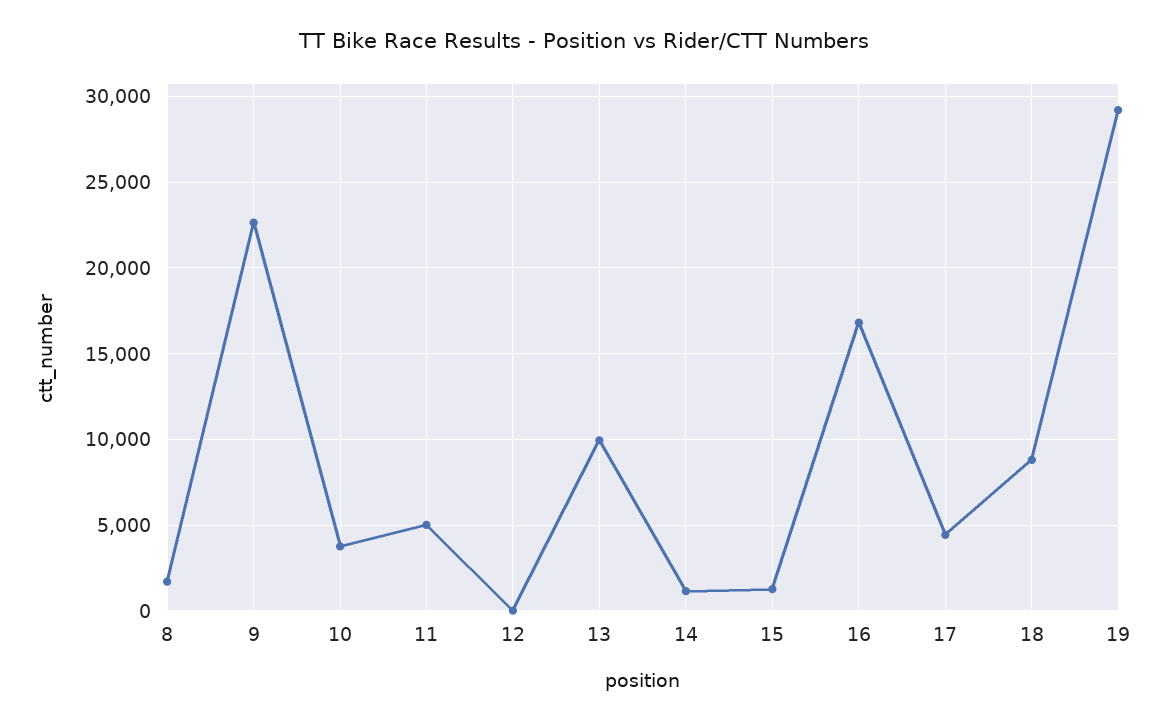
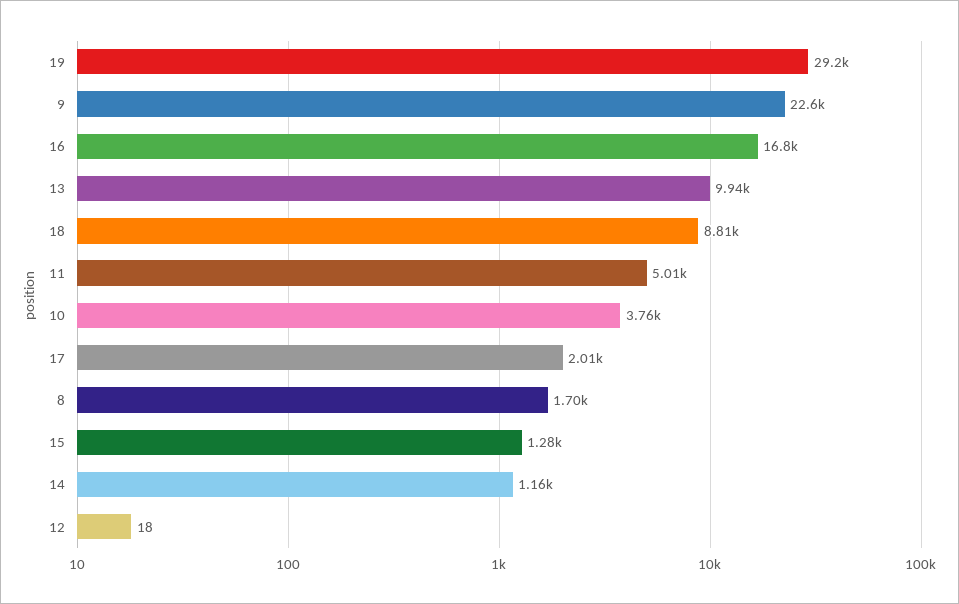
  {
    "8": 1700,
    "9": 22600,
    "10": 3760,
    "11": 5010,
    "12": 18,
    "13": 9940,
    "14": 1160,
    "15": 1280,
    "16": 16800,
-   "17": 4500,
+   "17": 2010,
    "18": 8810,
    "19": 29200
  }

